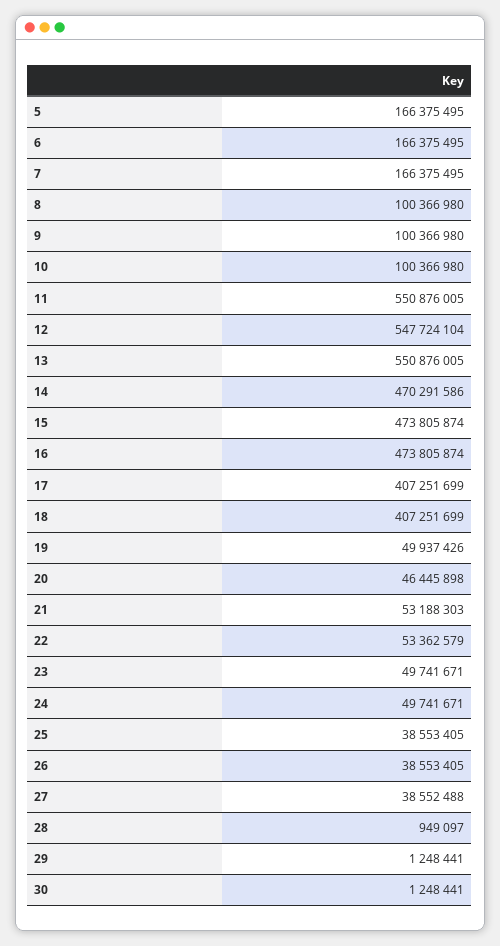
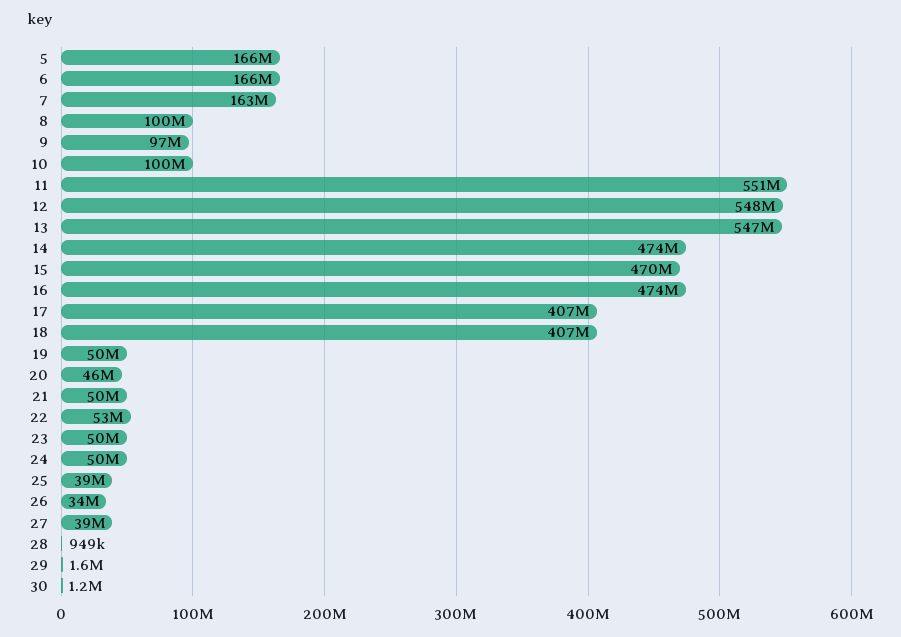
  {
    "5": 166375495,
    "6": 166375495,
-   "7": 166375495,
+   "7": 163000000,
    "8": 100366980,
-   "9": 100366980,
+   "9": 97000000,
    "10": 100366980,
    "11": 550876005,
    "12": 547724104,
-   "13": 550876005,
+   "13": 547000000,
-   "14": 470291586,
+   "14": 474000000,
-   "15": 473805874,
+   "15": 470000000,
    "16": 473805874,
    "17": 407251699,
    "18": 407251699,
    "19": 49937426,
    "20": 46445898,
-   "21": 53188303,
+   "21": 50000000,
    "22": 53362579,
    "23": 49741671,
    "24": 49741671,
    "25": 38553405,
-   "26": 38553405,
+   "26": 34000000,
    "27": 38552488,
    "28": 949097,
-   "29": 1248441,
+   "29": 1600000,
    "30": 1248441
  }

